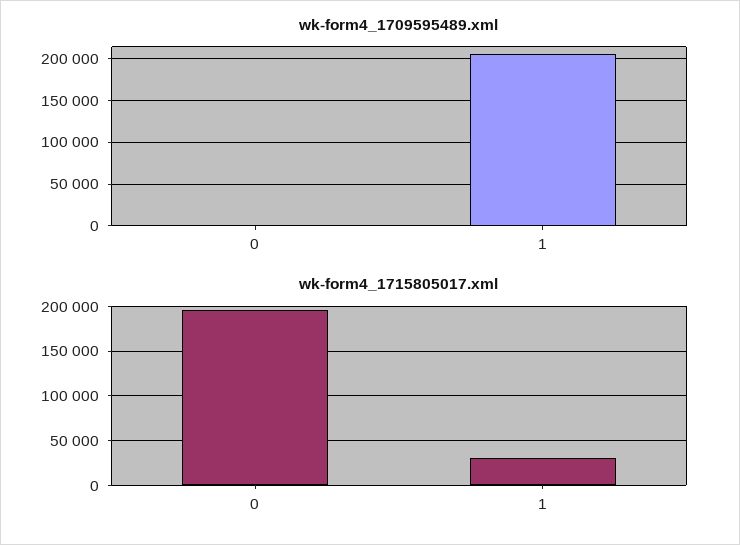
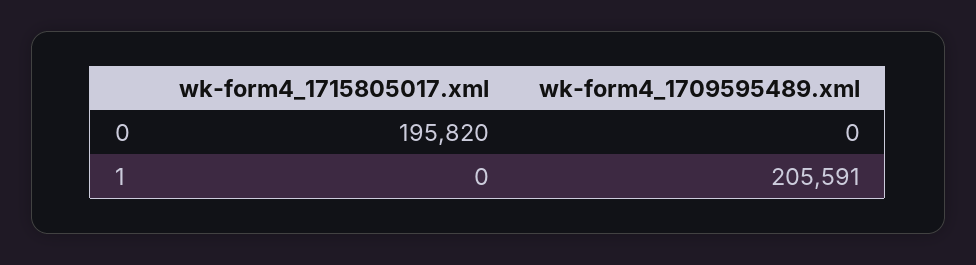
  {
    "wk-form4_1709595489.xml": {
      "0": 0,
      "1": 205591
    },
    "wk-form4_1715805017.xml": {
      "0": 195820,
-     "1": 30000
+     "1": 0
    }
  }

